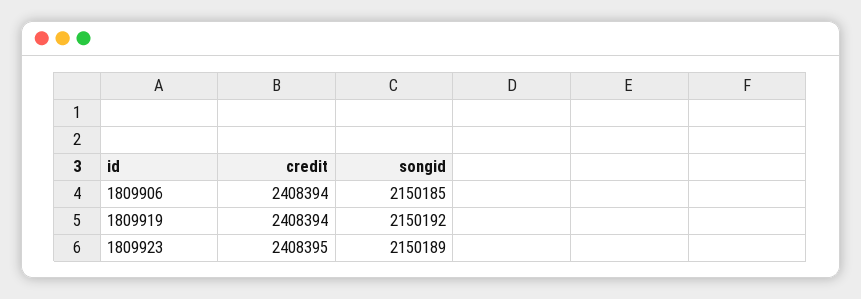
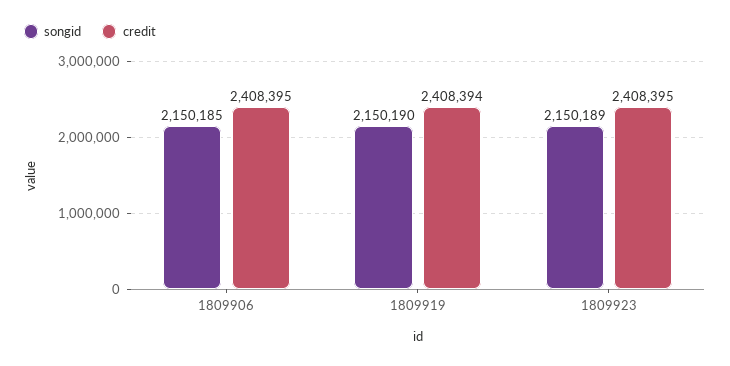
  {
    "credit": {
-     "1809906": 2408394,
+     "1809906": 2408395,
      "1809919": 2408394,
      "1809923": 2408395
    },
    "songid": {
      "1809906": 2150185,
-     "1809919": 2150192,
+     "1809919": 2150190,
      "1809923": 2150189
    }
  }

